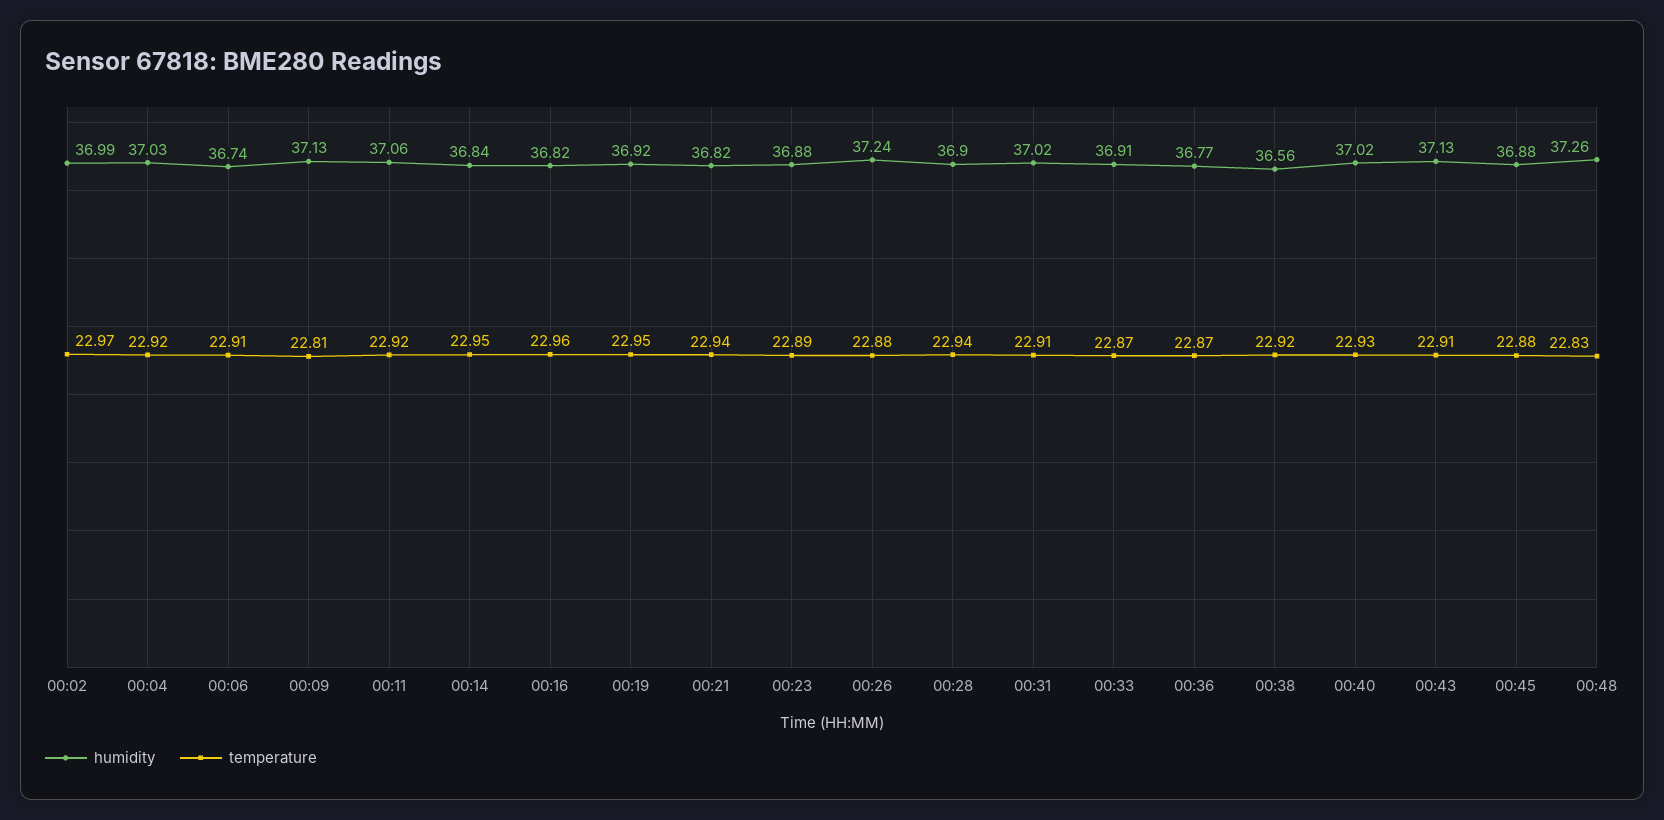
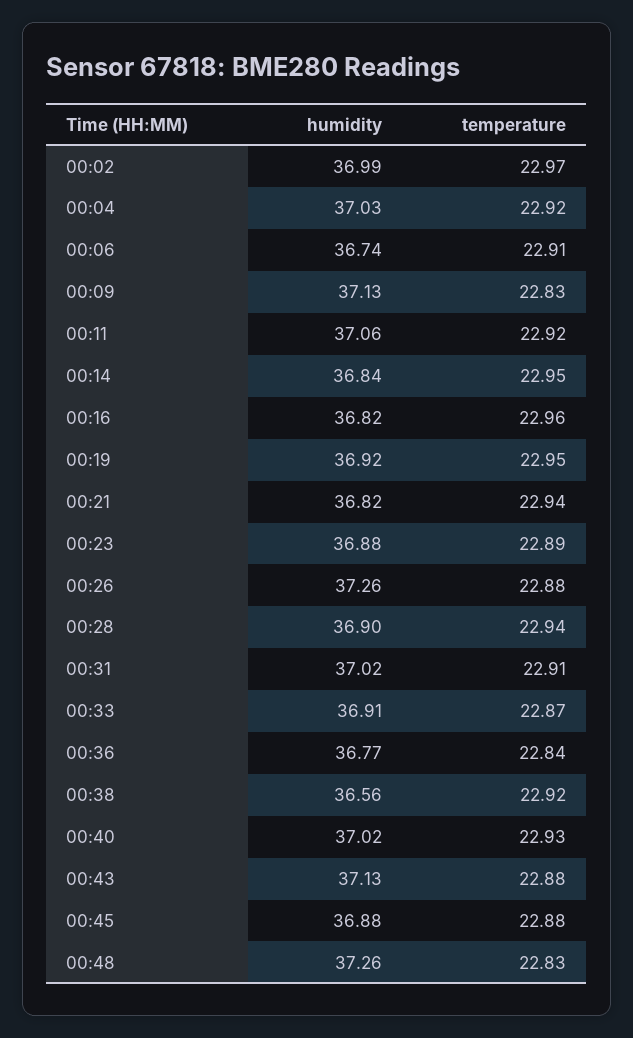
  {
    "humidity": {
      "00:02": 36.99,
      "00:04": 37.03,
      "00:06": 36.74,
      "00:09": 37.13,
      "00:11": 37.06,
      "00:14": 36.84,
      "00:16": 36.82,
      "00:19": 36.92,
      "00:21": 36.82,
      "00:23": 36.88,
-     "00:26": 37.24,
+     "00:26": 37.26,
      "00:28": 36.9,
      "00:31": 37.02,
      "00:33": 36.91,
      "00:36": 36.77,
      "00:38": 36.56,
      "00:40": 37.02,
      "00:43": 37.13,
      "00:45": 36.88,
      "00:48": 37.26
    },
    "temperature": {
      "00:02": 22.97,
      "00:04": 22.92,
      "00:06": 22.91,
-     "00:09": 22.81,
+     "00:09": 22.83,
      "00:11": 22.92,
      "00:14": 22.95,
      "00:16": 22.96,
      "00:19": 22.95,
      "00:21": 22.94,
      "00:23": 22.89,
      "00:26": 22.88,
      "00:28": 22.94,
      "00:31": 22.91,
      "00:33": 22.87,
-     "00:36": 22.87,
+     "00:36": 22.84,
      "00:38": 22.92,
      "00:40": 22.93,
-     "00:43": 22.91,
+     "00:43": 22.88,
      "00:45": 22.88,
      "00:48": 22.83
    }
  }

